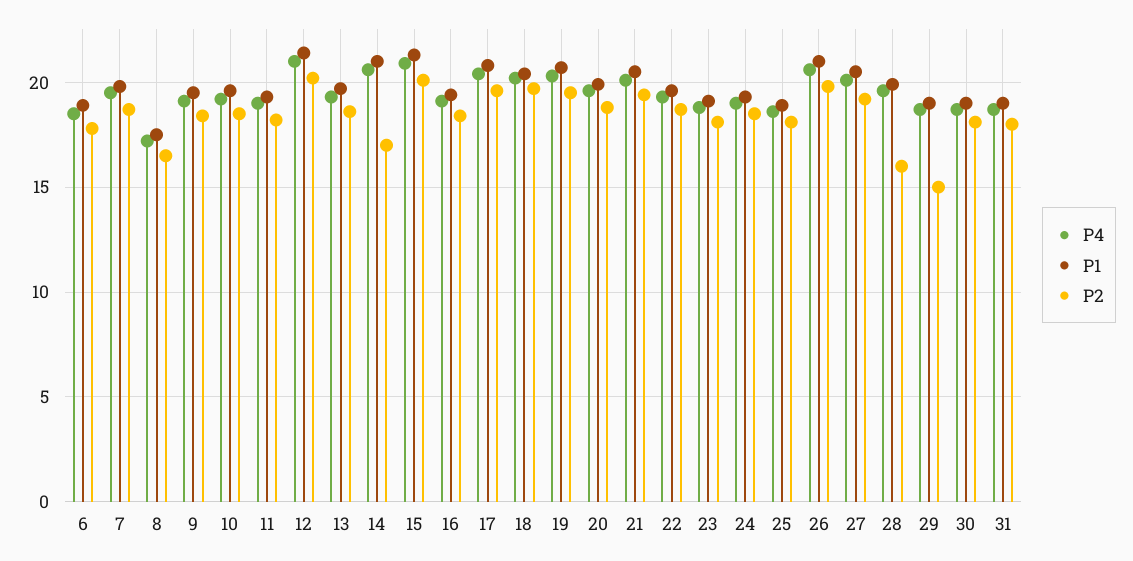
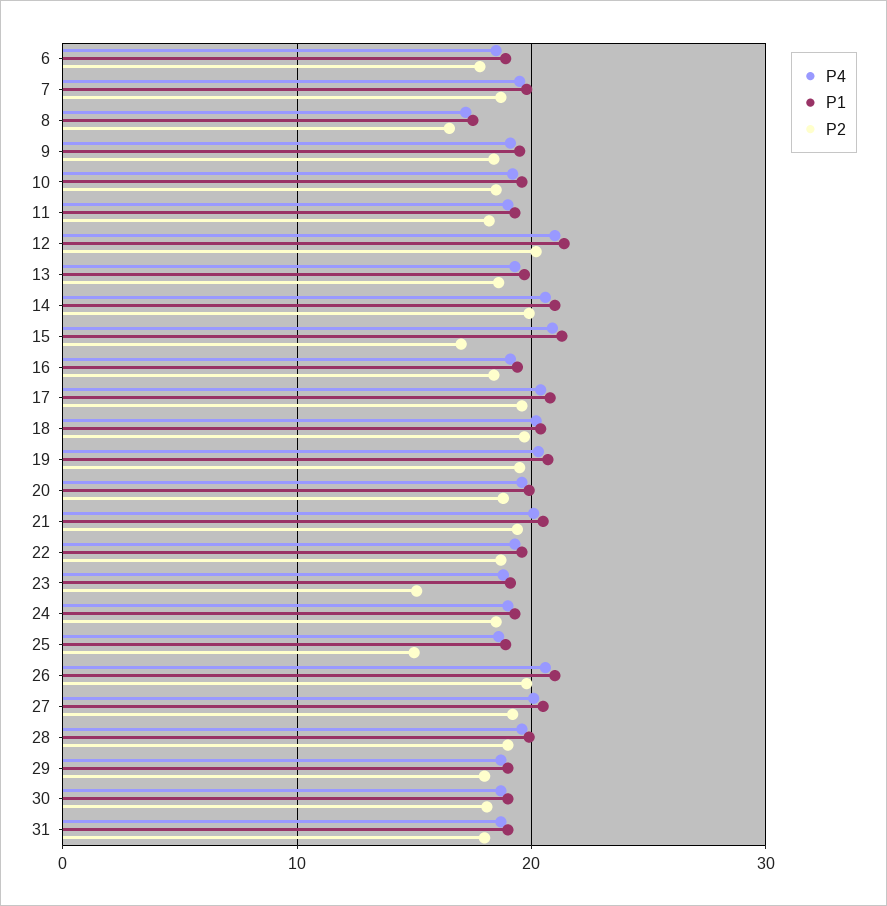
  {
    "P4": {
      "6": 18.5,
      "7": 19.5,
      "8": 17,
      "9": 19,
      "10": 19,
      "11": 19,
      "12": 21,
      "13": 19.5,
      "14": 20.5,
      "15": 21,
      "16": 19,
      "17": 20.5,
      "18": 20,
      "19": 20.5,
      "20": 19.5,
      "21": 20,
      "22": 19.5,
      "23": 19,
      "24": 19,
      "25": 18.5,
      "26": 20.5,
      "27": 20,
      "28": 19.5,
      "29": 18.5,
      "30": 18.5,
      "31": 18.5
    },
    "P1": {
      "6": 19,
      "7": 20,
      "8": 17.5,
      "9": 19.5,
      "10": 19.5,
      "11": 19.5,
      "12": 21.5,
      "13": 19.5,
      "14": 21,
      "15": 21.5,
      "16": 19.5,
      "17": 21,
      "18": 20.5,
      "19": 20.5,
      "20": 20,
      "21": 20.5,
      "22": 19.5,
      "23": 19,
      "24": 19.5,
      "25": 19,
      "26": 21,
      "27": 20.5,
      "28": 20,
      "29": 19,
      "30": 19,
      "31": 19
    },
    "P2": {
      "6": 18,
      "7": 18.5,
      "8": 16.5,
      "9": 18.5,
      "10": 18.5,
      "11": 18,
      "12": 20,
      "13": 18.5,
-     "14": 17,
+     "14": 20,
-     "15": 20,
+     "15": 17,
      "16": 18.5,
      "17": 19.5,
      "18": 19.5,
      "19": 19.5,
      "20": 19,
      "21": 19.5,
      "22": 18.5,
-     "23": 18,
+     "23": 15,
      "24": 18.5,
-     "25": 18,
+     "25": 15,
      "26": 20,
      "27": 19,
-     "28": 16,
+     "28": 19,
-     "29": 15,
+     "29": 18,
      "30": 18,
      "31": 18
    }
  }

